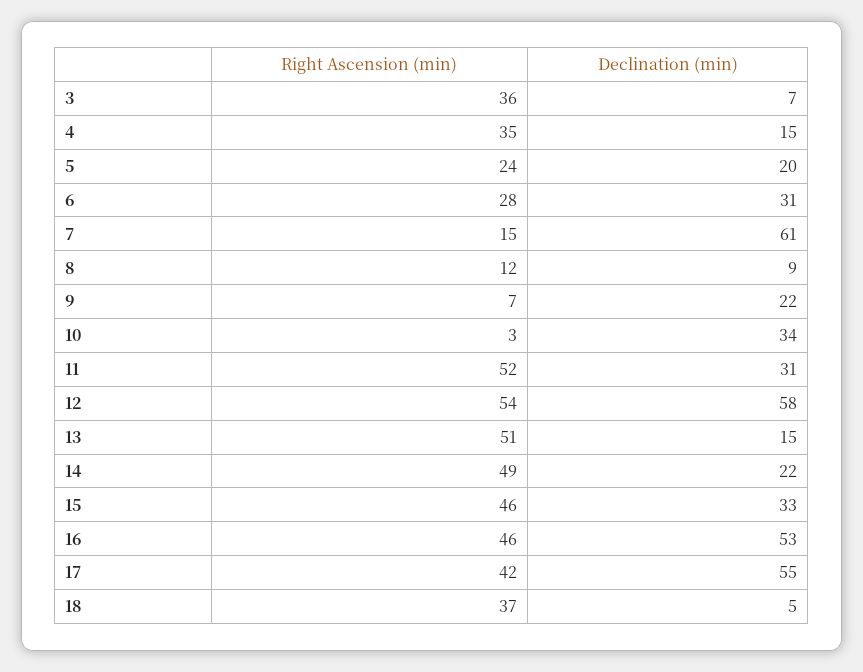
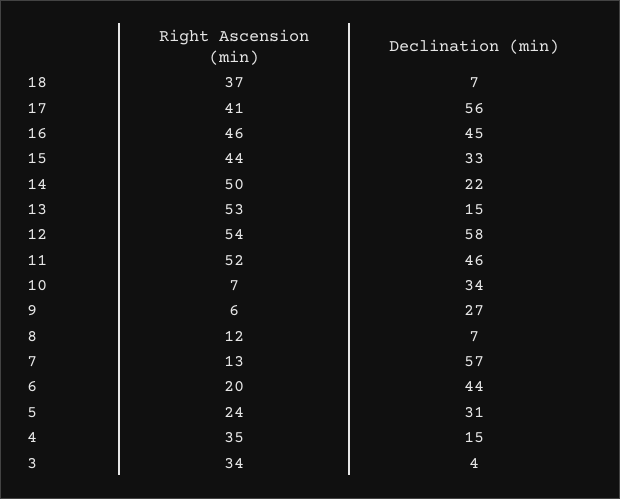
  {
    "Right Ascension (min)": {
-     "3": 36,
+     "3": 34,
      "4": 35,
      "5": 24,
-     "6": 28,
+     "6": 20,
-     "7": 15,
+     "7": 13,
      "8": 12,
-     "9": 7,
+     "9": 6,
-     "10": 3,
+     "10": 7,
      "11": 52,
      "12": 54,
-     "13": 51,
+     "13": 53,
-     "14": 49,
+     "14": 50,
-     "15": 46,
+     "15": 44,
      "16": 46,
-     "17": 42,
+     "17": 41,
      "18": 37
    },
    "Declination (min)": {
-     "3": 7,
+     "3": 4,
      "4": 15,
-     "5": 20,
+     "5": 31,
-     "6": 31,
+     "6": 44,
-     "7": 61,
+     "7": 57,
-     "8": 9,
+     "8": 7,
-     "9": 22,
+     "9": 27,
      "10": 34,
-     "11": 31,
+     "11": 46,
      "12": 58,
      "13": 15,
      "14": 22,
      "15": 33,
-     "16": 53,
+     "16": 45,
-     "17": 55,
+     "17": 56,
-     "18": 5
+     "18": 7
    }
  }

